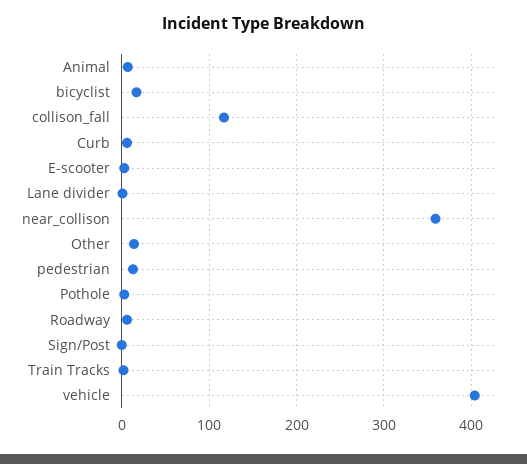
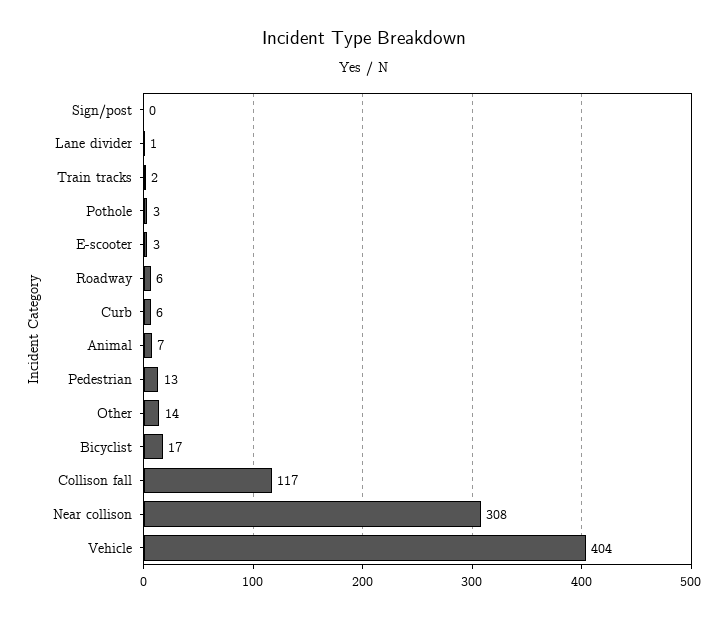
  {
    "Animal": 7,
    "bicyclist": 17,
    "collison_fall": 117,
    "Curb": 6,
    "E-scooter": 3,
    "Lane divider": 1,
-   "near_collison": 360,
+   "near_collison": 308,
    "Other": 14,
    "pedestrian": 13,
    "Pothole": 3,
    "Roadway": 6,
    "Sign/Post": 0,
    "Train Tracks": 2,
    "vehicle": 404
  }

